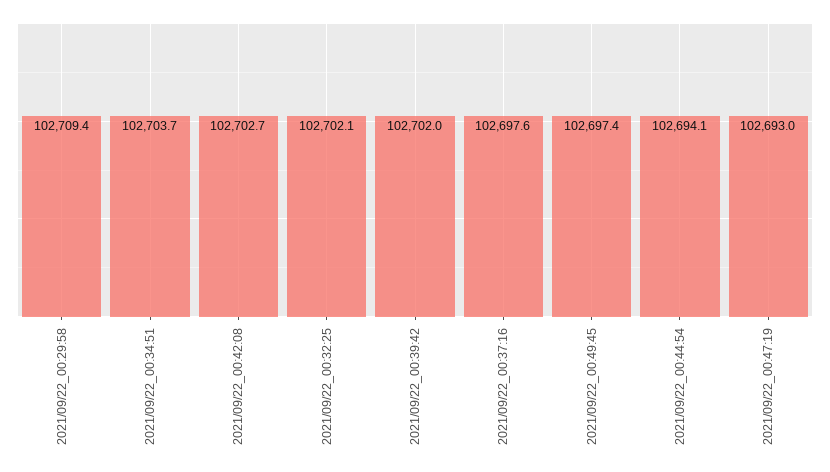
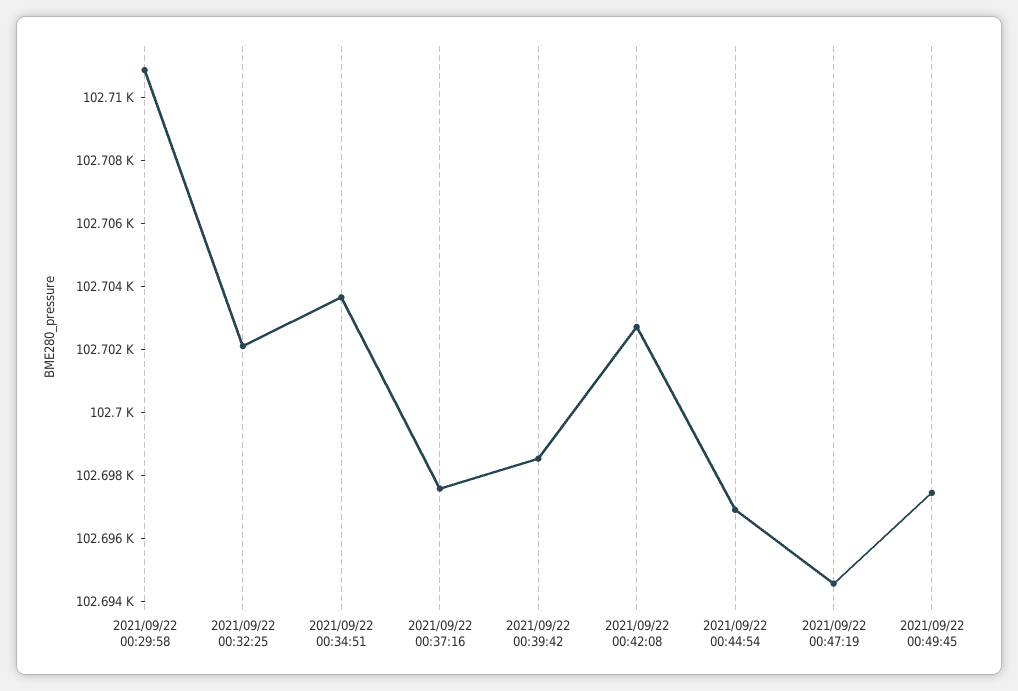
  {
-   "2021/09/22_00:29:58": 102709.4,
+   "2021/09/22_00:29:58": 102711,
    "2021/09/22_00:34:51": 102703.7,
    "2021/09/22_00:42:08": 102702.7,
    "2021/09/22_00:32:25": 102702.1,
-   "2021/09/22_00:39:42": 102702,
+   "2021/09/22_00:39:42": 102698.5,
    "2021/09/22_00:37:16": 102697.6,
    "2021/09/22_00:49:45": 102697.4,
-   "2021/09/22_00:44:54": 102694.1,
+   "2021/09/22_00:44:54": 102697,
-   "2021/09/22_00:47:19": 102693
+   "2021/09/22_00:47:19": 102694.5
  }

